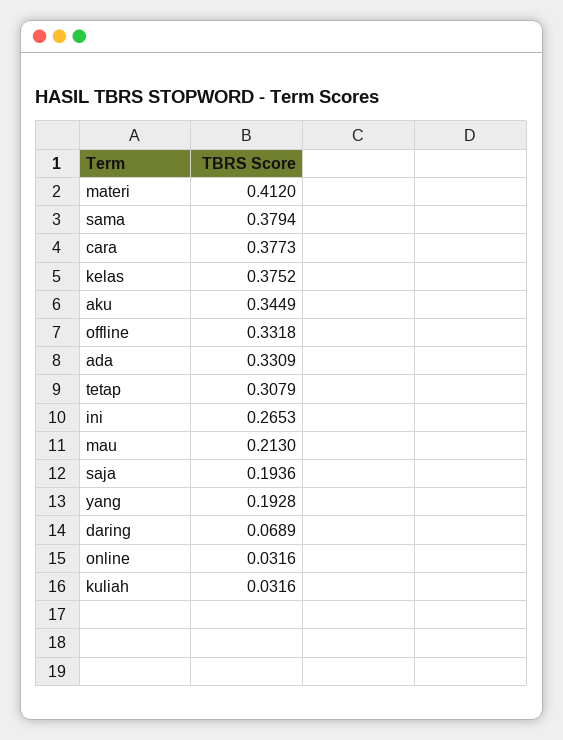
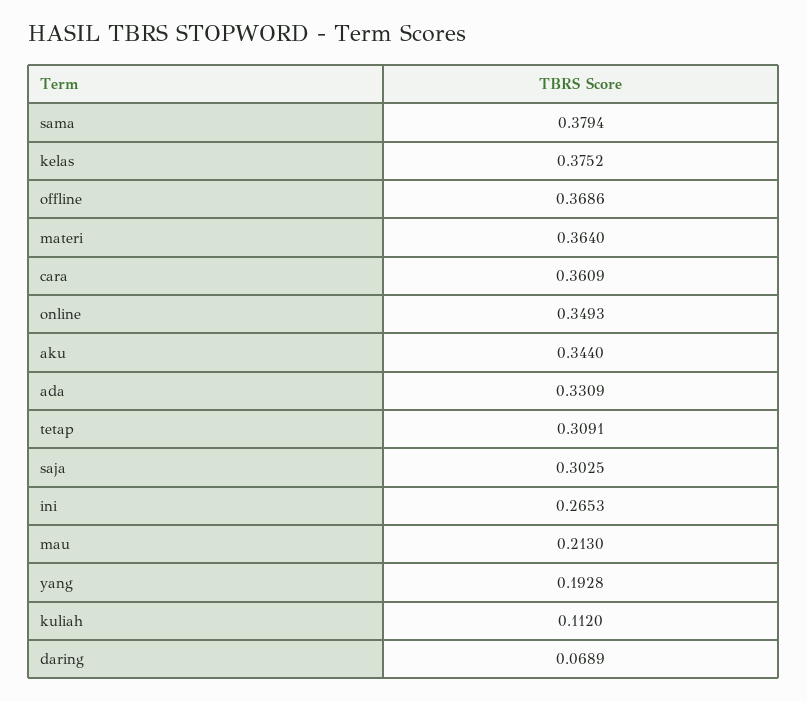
  {
-   "materi": 0.412,
+   "materi": 0.364,
    "sama": 0.3794,
-   "cara": 0.3773,
+   "cara": 0.3609,
    "kelas": 0.3752,
-   "aku": 0.3449,
+   "aku": 0.344,
-   "offline": 0.3318,
+   "offline": 0.3686,
    "ada": 0.3309,
-   "tetap": 0.3079,
+   "tetap": 0.3091,
    "ini": 0.2653,
    "mau": 0.213,
-   "saja": 0.1936,
+   "saja": 0.3025,
    "yang": 0.1928,
    "daring": 0.0689,
-   "online": 0.0316,
+   "online": 0.3493,
-   "kuliah": 0.0316
+   "kuliah": 0.112
  }

